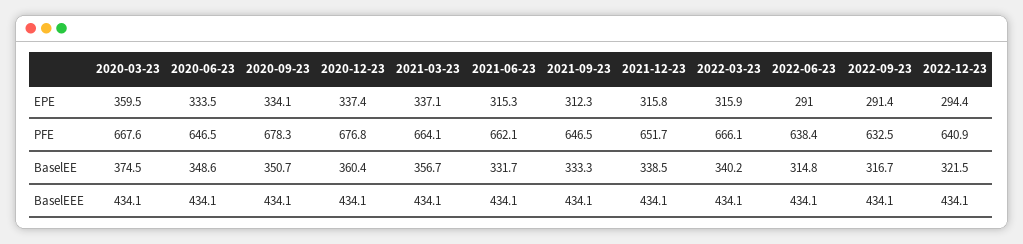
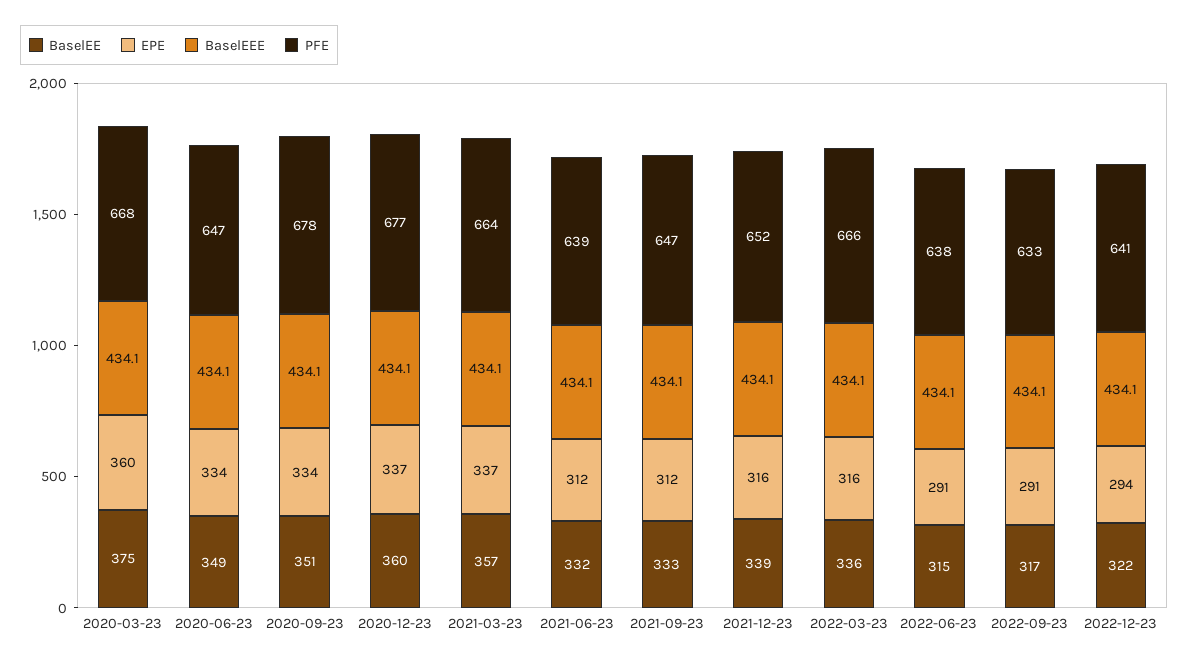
  {
    "EPE": {
      "2020-03-23": 359.5,
      "2020-06-23": 333.5,
      "2020-09-23": 334.1,
      "2020-12-23": 337.4,
      "2021-03-23": 337.1,
-     "2021-06-23": 315.3,
+     "2021-06-23": 312,
      "2021-09-23": 312.3,
      "2021-12-23": 315.8,
      "2022-03-23": 315.9,
      "2022-06-23": 291,
      "2022-09-23": 291.4,
      "2022-12-23": 294.4
    },
    "PFE": {
      "2020-03-23": 667.6,
      "2020-06-23": 646.5,
      "2020-09-23": 678.3,
      "2020-12-23": 676.8,
      "2021-03-23": 664.1,
-     "2021-06-23": 662.1,
+     "2021-06-23": 639,
      "2021-09-23": 646.5,
      "2021-12-23": 651.7,
      "2022-03-23": 666.1,
      "2022-06-23": 638.4,
      "2022-09-23": 632.5,
      "2022-12-23": 640.9
    },
    "BaselEE": {
      "2020-03-23": 374.5,
      "2020-06-23": 348.6,
      "2020-09-23": 350.7,
      "2020-12-23": 360.4,
      "2021-03-23": 356.7,
      "2021-06-23": 331.7,
      "2021-09-23": 333.3,
      "2021-12-23": 338.5,
-     "2022-03-23": 340.2,
+     "2022-03-23": 336,
      "2022-06-23": 314.8,
      "2022-09-23": 316.7,
      "2022-12-23": 321.5
    },
    "BaselEEE": {
      "2020-03-23": 434.1,
      "2020-06-23": 434.1,
      "2020-09-23": 434.1,
      "2020-12-23": 434.1,
      "2021-03-23": 434.1,
      "2021-06-23": 434.1,
      "2021-09-23": 434.1,
      "2021-12-23": 434.1,
      "2022-03-23": 434.1,
      "2022-06-23": 434.1,
      "2022-09-23": 434.1,
      "2022-12-23": 434.1
    }
  }

